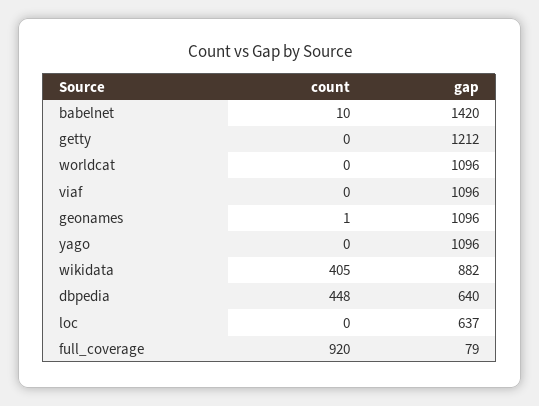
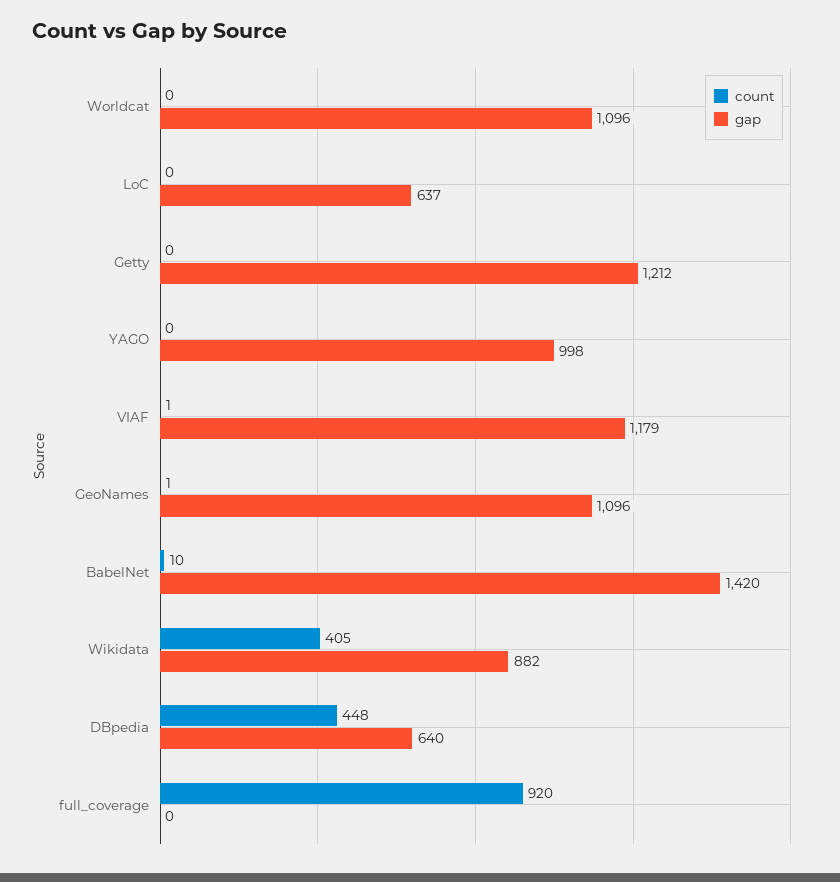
  {
    "count": {
      "babelnet": 10,
      "getty": 0,
      "worldcat": 0,
-     "viaf": 0,
+     "viaf": 1,
      "geonames": 1,
      "yago": 0,
      "wikidata": 405,
      "dbpedia": 448,
      "loc": 0,
      "full_coverage": 920
    },
    "gap": {
      "babelnet": 1420,
      "getty": 1212,
      "worldcat": 1096,
-     "viaf": 1096,
+     "viaf": 1179,
      "geonames": 1096,
-     "yago": 1096,
+     "yago": 998,
      "wikidata": 882,
      "dbpedia": 640,
      "loc": 637,
-     "full_coverage": 79
+     "full_coverage": 0
    }
  }

